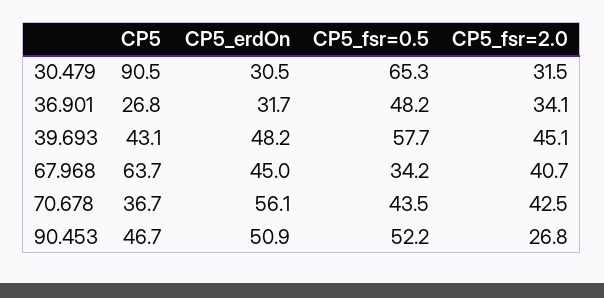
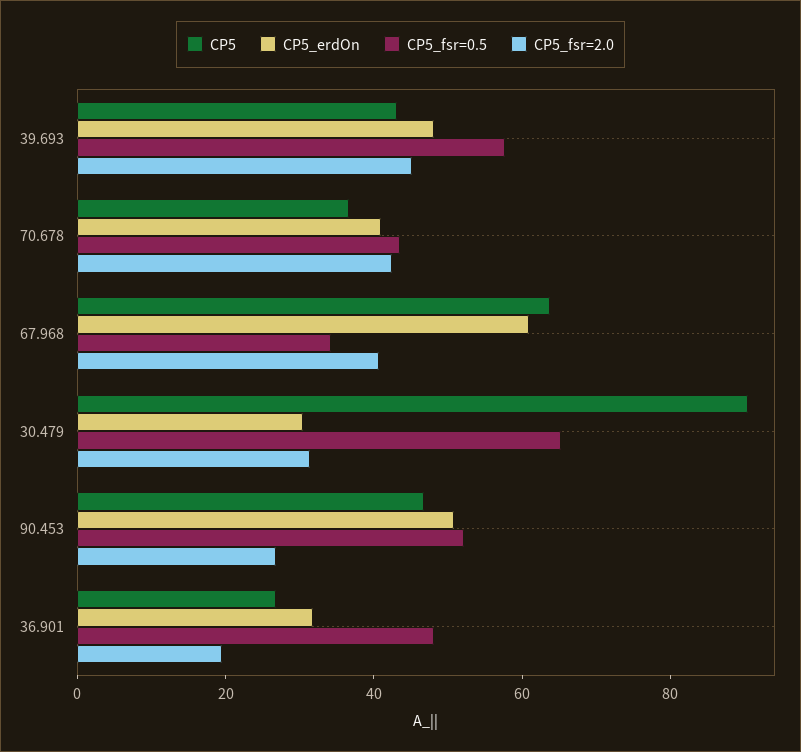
  {
    "CP5": {
      "30.479": 90.5,
      "36.901": 26.8,
      "39.693": 43.1,
      "67.968": 63.7,
      "70.678": 36.7,
      "90.453": 46.7
    },
    "CP5_erdOn": {
      "30.479": 30.5,
      "36.901": 31.7,
      "39.693": 48.2,
-     "67.968": 45,
+     "67.968": 60,
-     "70.678": 56.1,
+     "70.678": 40,
      "90.453": 50.9
    },
    "CP5_fsr=0.5": {
      "30.479": 65.3,
      "36.901": 48.2,
      "39.693": 57.7,
      "67.968": 34.2,
      "70.678": 43.5,
      "90.453": 52.2
    },
    "CP5_fsr=2.0": {
      "30.479": 31.5,
-     "36.901": 34.1,
+     "36.901": 20,
      "39.693": 45.1,
      "67.968": 40.7,
      "70.678": 42.5,
      "90.453": 26.8
    }
  }

